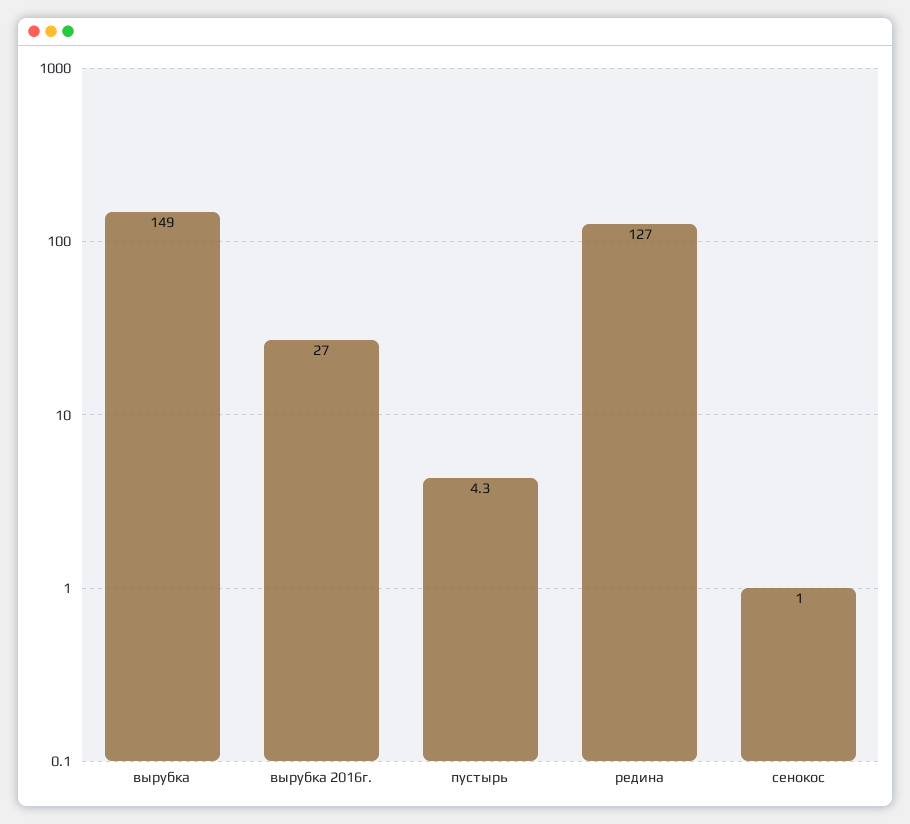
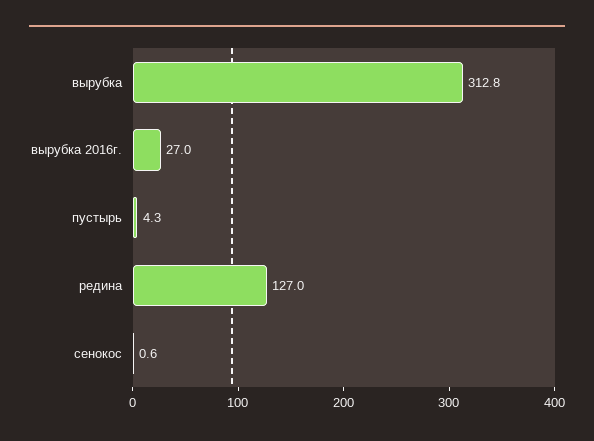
  {
-   "вырубка": 149,
+   "вырубка": 312.8,
    "вырубка 2016г.": 27,
    "пустырь": 4.3,
    "редина": 127,
-   "сенокос": 1
+   "сенокос": 0.6
  }

